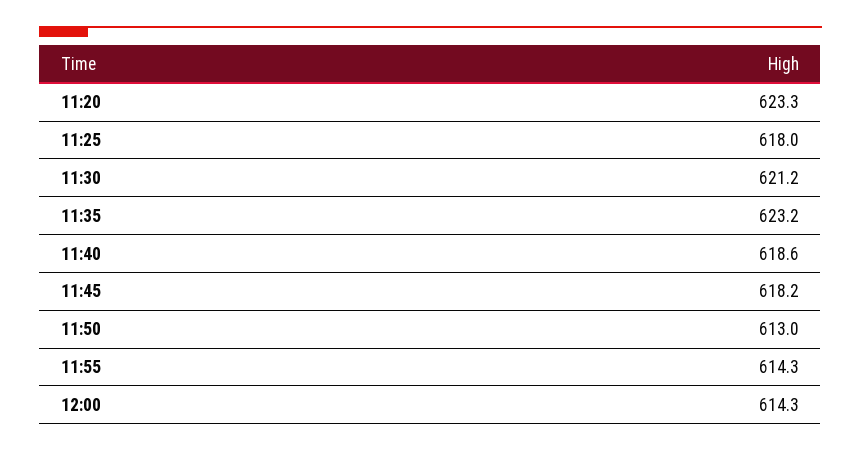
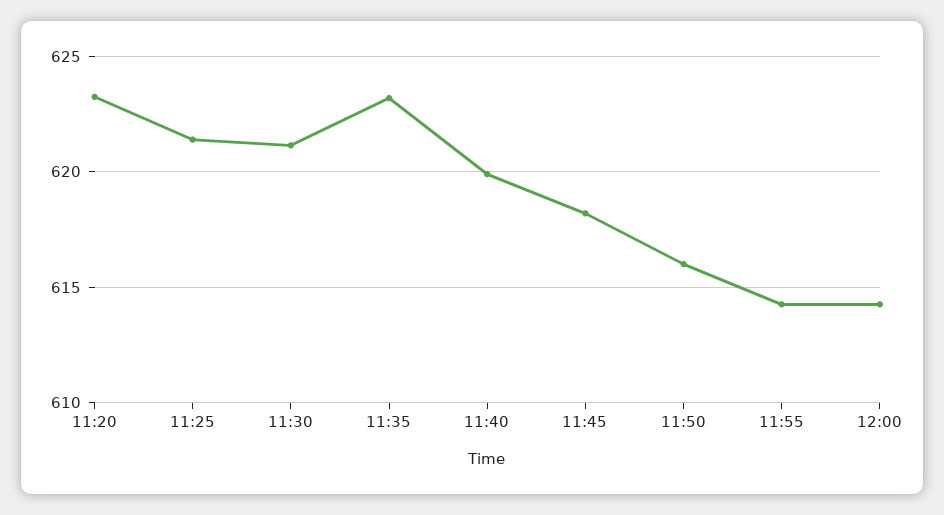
  {
    "11:20": 623.3,
-   "11:25": 618,
+   "11:25": 621.5,
    "11:30": 621.2,
    "11:35": 623.2,
-   "11:40": 618.6,
+   "11:40": 620,
    "11:45": 618.2,
-   "11:50": 613,
+   "11:50": 616,
    "11:55": 614.3,
    "12:00": 614.3
  }

